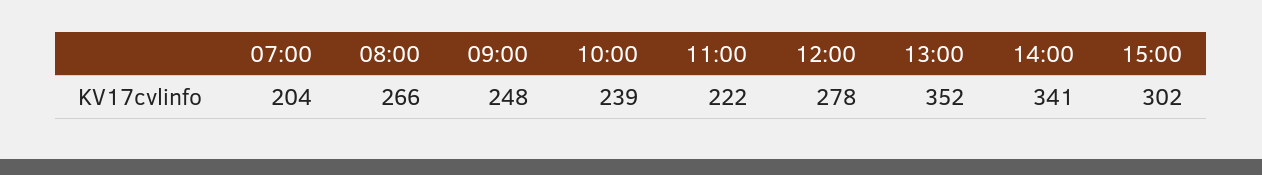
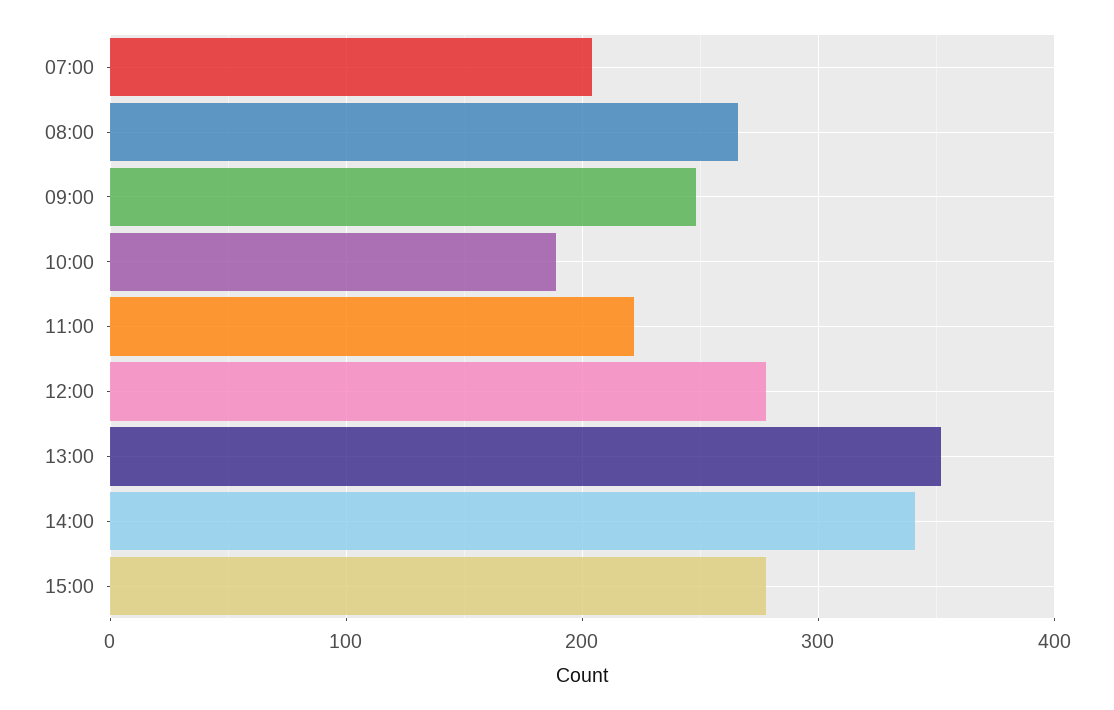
  {
    "07:00": 204,
    "08:00": 266,
    "09:00": 248,
-   "10:00": 239,
+   "10:00": 190,
    "11:00": 222,
    "12:00": 278,
    "13:00": 352,
    "14:00": 341,
-   "15:00": 302
+   "15:00": 280
  }

